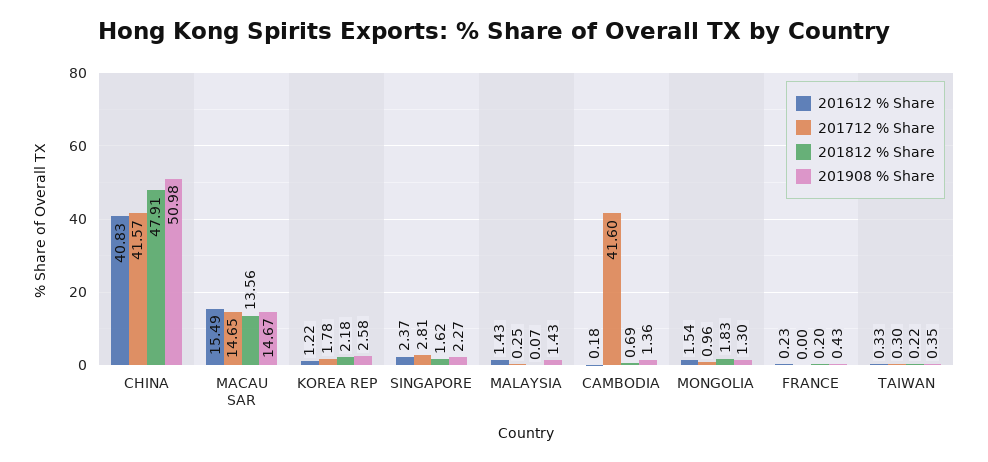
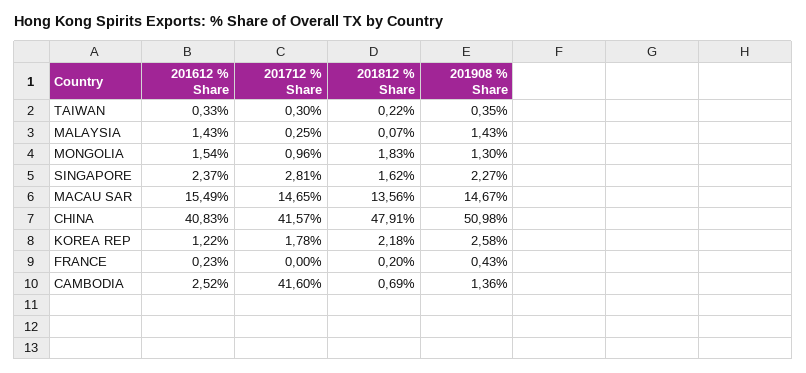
  {
    "201612 % Share": {
      "CHINA": 40.83,
      "MACAU SAR": 15.49,
      "KOREA REP": 1.22,
      "SINGAPORE": 2.37,
      "MALAYSIA": 1.43,
-     "CAMBODIA": 0.18,
+     "CAMBODIA": 2.52,
      "MONGOLIA": 1.54,
      "FRANCE": 0.23,
      "TAIWAN": 0.33
    },
    "201712 % Share": {
      "CHINA": 41.57,
      "MACAU SAR": 14.65,
      "KOREA REP": 1.78,
      "SINGAPORE": 2.81,
      "MALAYSIA": 0.25,
      "CAMBODIA": 41.6,
      "MONGOLIA": 0.96,
      "FRANCE": 0,
      "TAIWAN": 0.3
    },
    "201812 % Share": {
      "CHINA": 47.91,
      "MACAU SAR": 13.56,
      "KOREA REP": 2.18,
      "SINGAPORE": 1.62,
      "MALAYSIA": 0.07,
      "CAMBODIA": 0.69,
      "MONGOLIA": 1.83,
      "FRANCE": 0.2,
      "TAIWAN": 0.22
    },
    "201908 % Share": {
      "CHINA": 50.98,
      "MACAU SAR": 14.67,
      "KOREA REP": 2.58,
      "SINGAPORE": 2.27,
      "MALAYSIA": 1.43,
      "CAMBODIA": 1.36,
      "MONGOLIA": 1.3,
      "FRANCE": 0.43,
      "TAIWAN": 0.35
    }
  }

